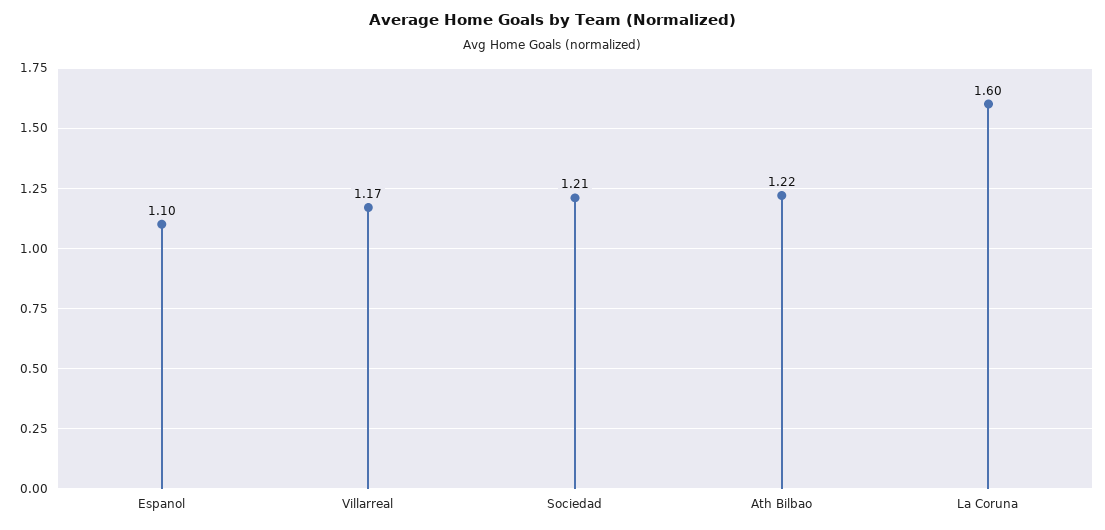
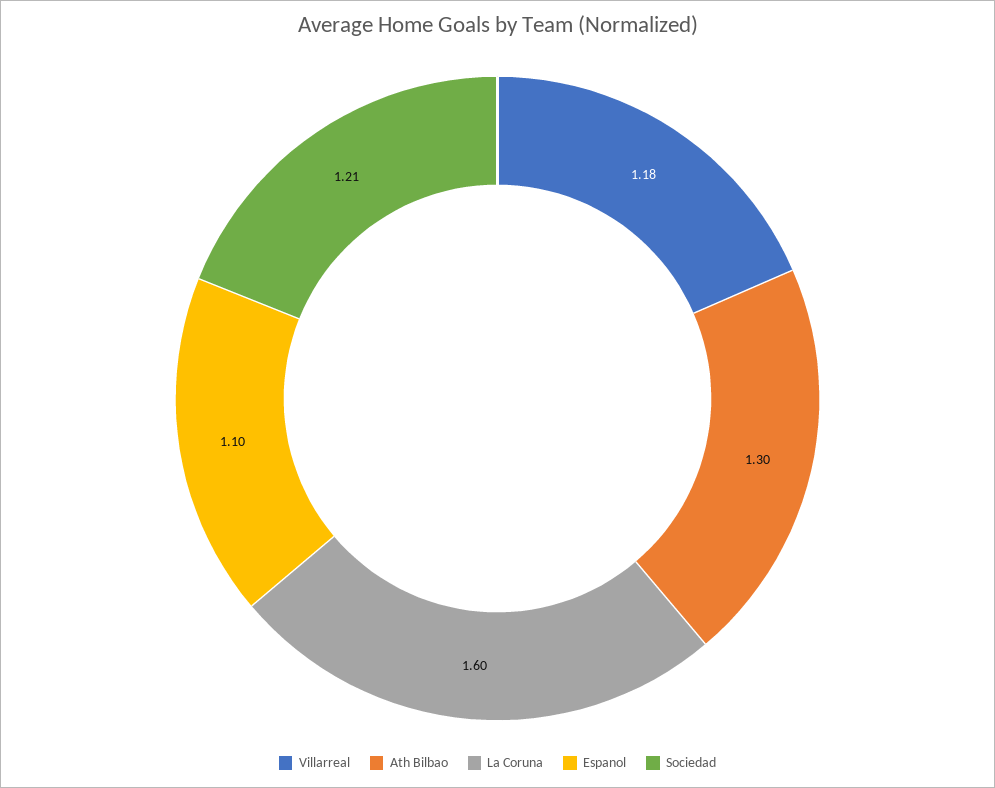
  {
    "Espanol": 1.1,
-   "Villarreal": 1.17,
+   "Villarreal": 1.18,
    "Sociedad": 1.21,
-   "Ath Bilbao": 1.22,
+   "Ath Bilbao": 1.3,
    "La Coruna": 1.6
  }

